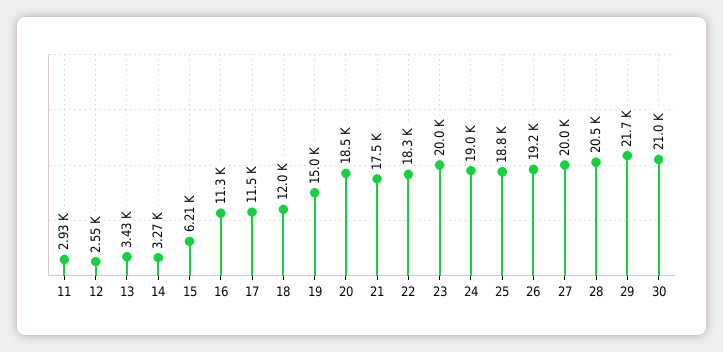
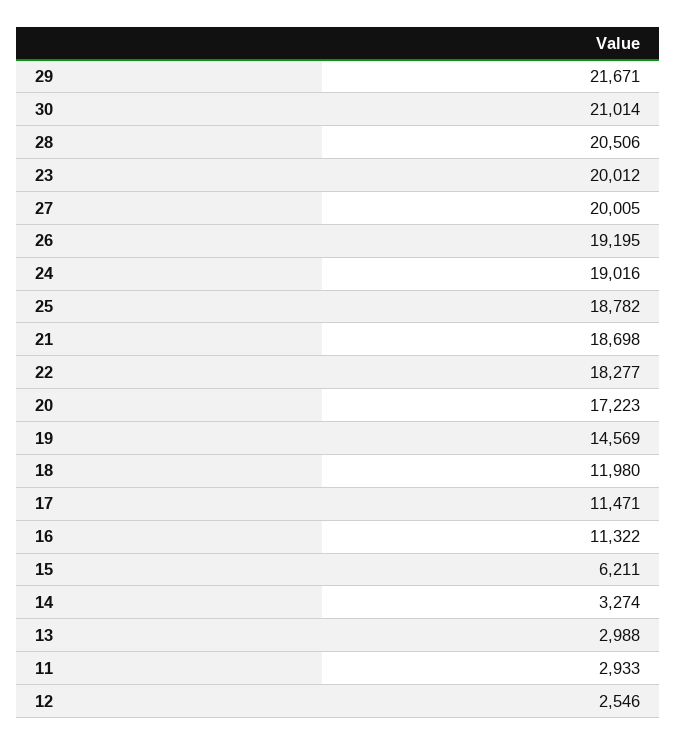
  {
    "11": 2933,
    "12": 2546,
-   "13": 3430,
+   "13": 2988,
    "14": 3274,
    "15": 6211,
    "16": 11322,
    "17": 11471,
    "18": 11980,
-   "19": 15000,
+   "19": 14569,
-   "20": 18500,
+   "20": 17223,
-   "21": 17500,
+   "21": 18698,
    "22": 18277,
    "23": 20012,
    "24": 19016,
    "25": 18782,
    "26": 19195,
    "27": 20005,
    "28": 20506,
    "29": 21671,
    "30": 21014
  }

